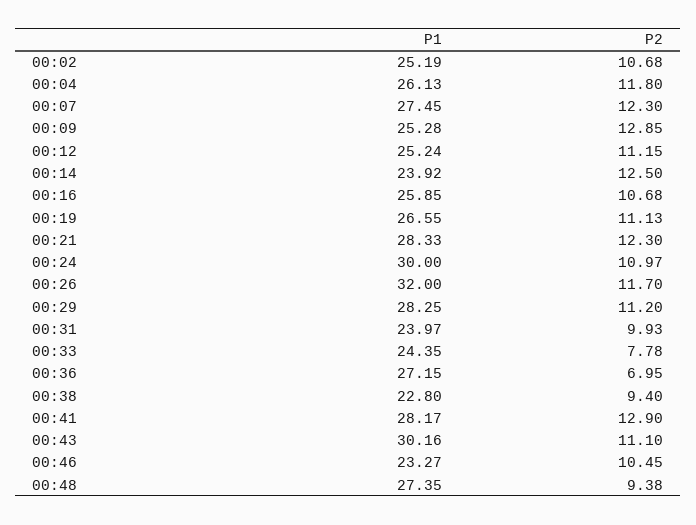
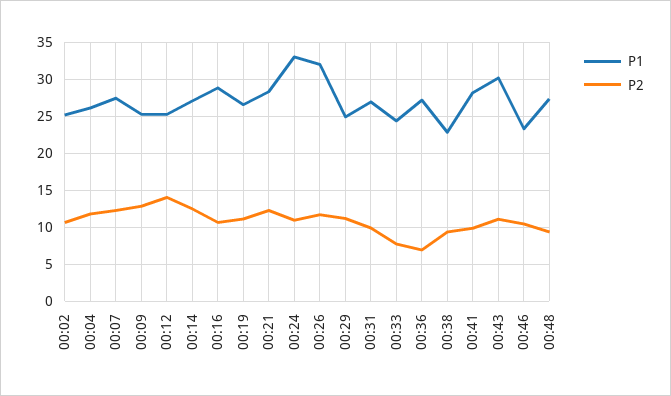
  {
    "P1": {
      "00:02": 25.19,
      "00:04": 26.13,
      "00:07": 27.45,
      "00:09": 25.28,
      "00:12": 25.24,
-     "00:14": 23.92,
+     "00:14": 27,
-     "00:16": 25.85,
+     "00:16": 29,
      "00:19": 26.55,
      "00:21": 28.33,
-     "00:24": 30,
+     "00:24": 33,
      "00:26": 32,
-     "00:29": 28.25,
+     "00:29": 25,
-     "00:31": 23.97,
+     "00:31": 27,
      "00:33": 24.35,
      "00:36": 27.15,
      "00:38": 22.8,
      "00:41": 28.17,
      "00:43": 30.16,
      "00:46": 23.27,
      "00:48": 27.35
    },
    "P2": {
      "00:02": 10.68,
      "00:04": 11.8,
      "00:07": 12.3,
      "00:09": 12.85,
-     "00:12": 11.15,
+     "00:12": 14,
      "00:14": 12.5,
      "00:16": 10.68,
      "00:19": 11.13,
      "00:21": 12.3,
      "00:24": 10.97,
      "00:26": 11.7,
      "00:29": 11.2,
      "00:31": 9.93,
      "00:33": 7.78,
      "00:36": 6.95,
      "00:38": 9.4,
-     "00:41": 12.9,
+     "00:41": 10,
      "00:43": 11.1,
      "00:46": 10.45,
      "00:48": 9.38
    }
  }

